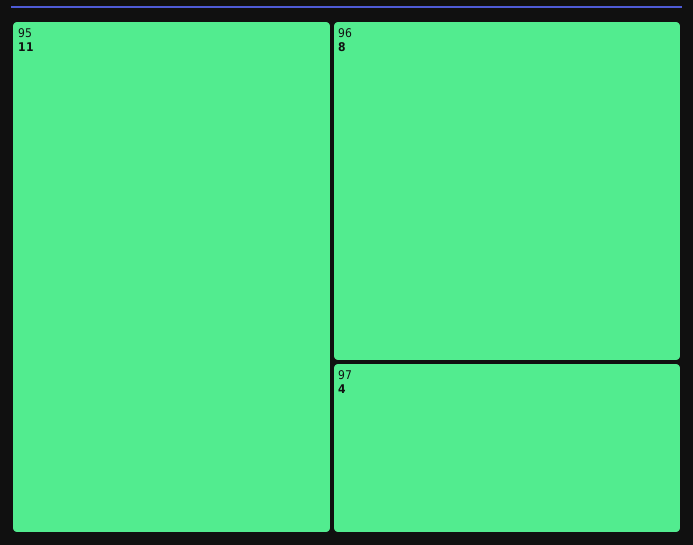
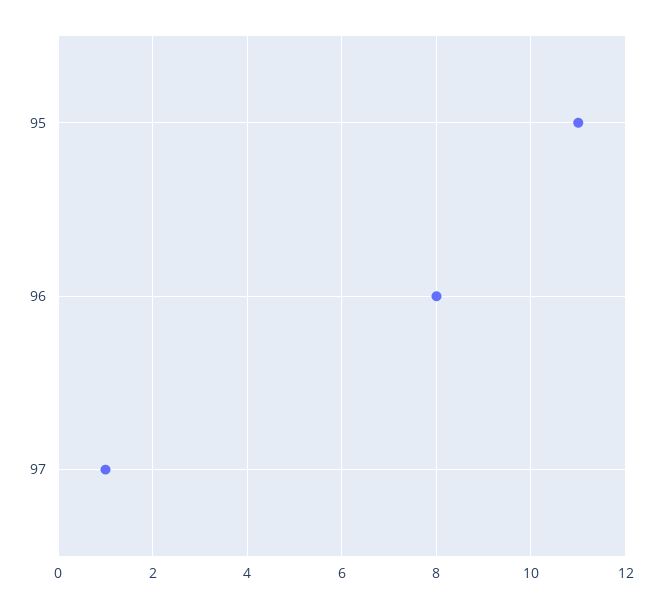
  {
    "95": 11,
    "96": 8,
-   "97": 4
+   "97": 1
  }

